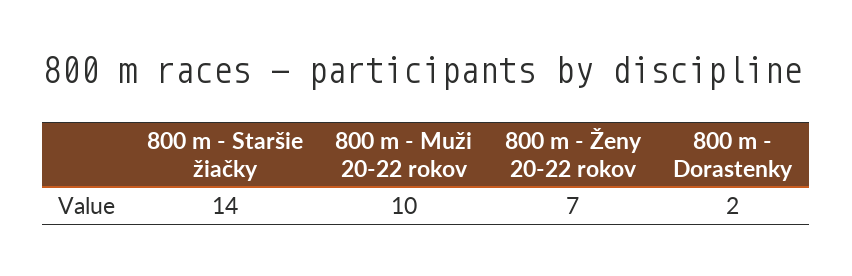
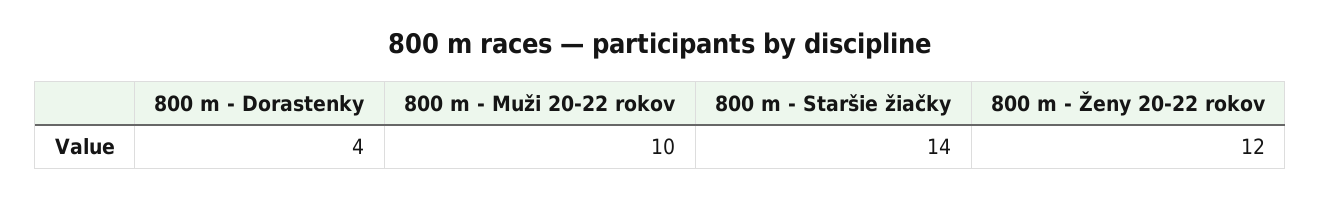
  {
    "800 m - Staršie žiačky": 14,
    "800 m - Muži 20-22 rokov": 10,
-   "800 m - Ženy 20-22 rokov": 7,
+   "800 m - Ženy 20-22 rokov": 12,
-   "800 m - Dorastenky": 2
+   "800 m - Dorastenky": 4
  }

